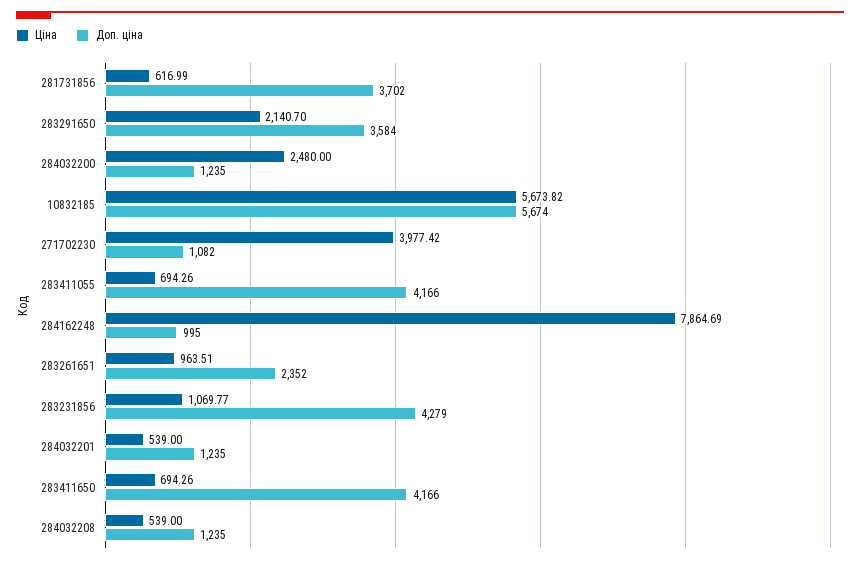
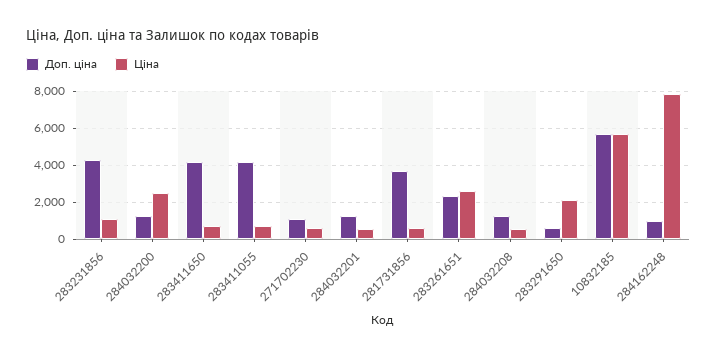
  {
    "Ціна": {
      "281731856": 616.99,
      "283291650": 2140.7,
      "284032200": 2480,
      "10832185": 5673.82,
-     "271702230": 3977.42,
+     "271702230": 500,
      "283411055": 694.26,
      "284162248": 7864.69,
-     "283261651": 963.51,
+     "283261651": 2500,
      "283231856": 1069.77,
      "284032201": 539,
      "283411650": 694.26,
      "284032208": 539
    },
    "Доп. ціна": {
      "281731856": 3702,
-     "283291650": 3584,
+     "283291650": 500,
      "284032200": 1235,
      "10832185": 5674,
      "271702230": 1082,
      "283411055": 4166,
      "284162248": 995,
      "283261651": 2352,
      "283231856": 4279,
      "284032201": 1235,
      "283411650": 4166,
      "284032208": 1235
    }
  }

